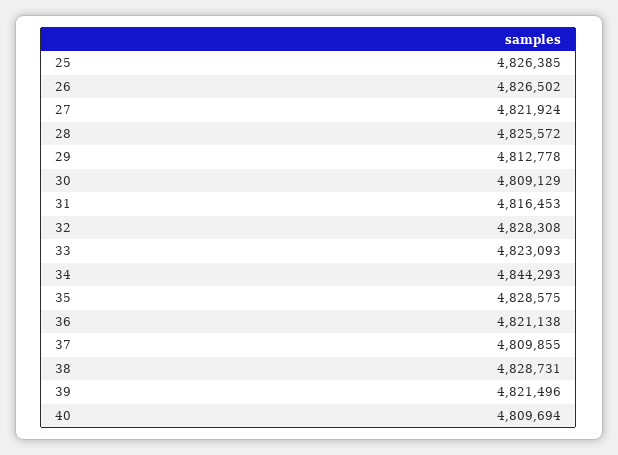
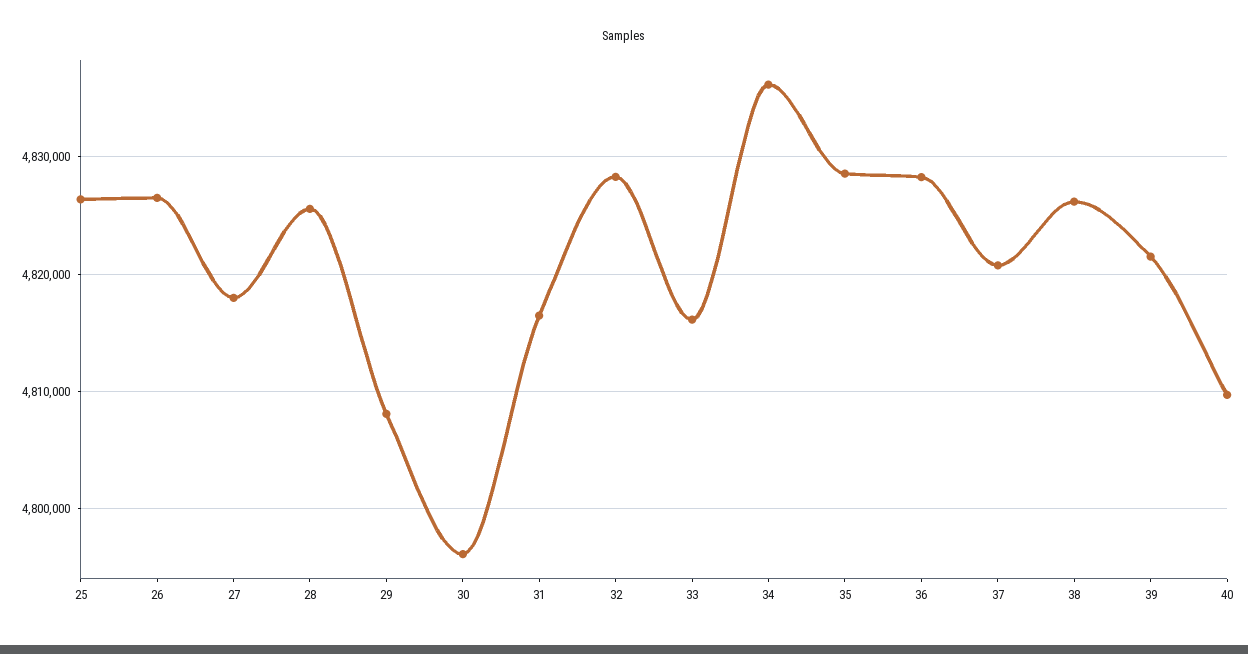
  {
    "25": 4826385,
    "26": 4826502,
-   "27": 4821924,
+   "27": 4818000,
    "28": 4825572,
-   "29": 4812778,
+   "29": 4808000,
-   "30": 4809129,
+   "30": 4796000,
    "31": 4816453,
    "32": 4828308,
-   "33": 4823093,
+   "33": 4816000,
-   "34": 4844293,
+   "34": 4836000,
    "35": 4828575,
-   "36": 4821138,
+   "36": 4828000,
-   "37": 4809855,
+   "37": 4821000,
-   "38": 4828731,
+   "38": 4826000,
    "39": 4821496,
    "40": 4809694
  }

